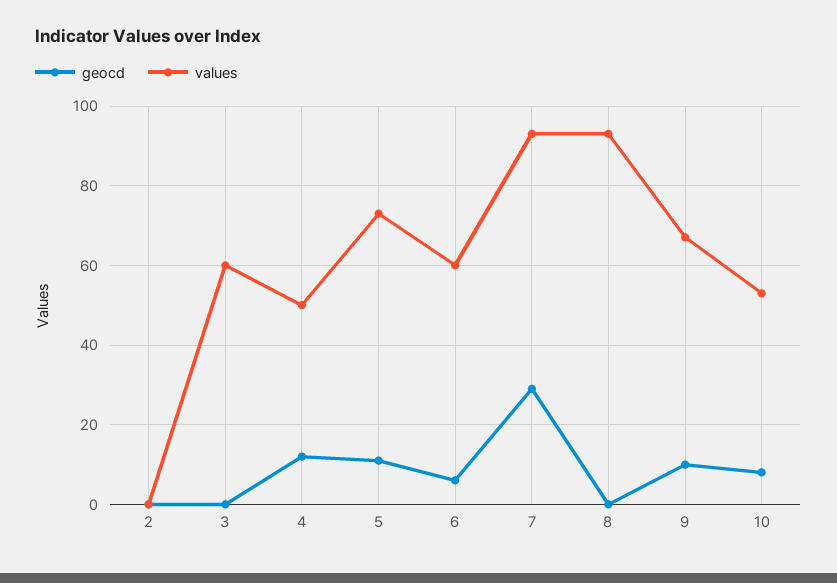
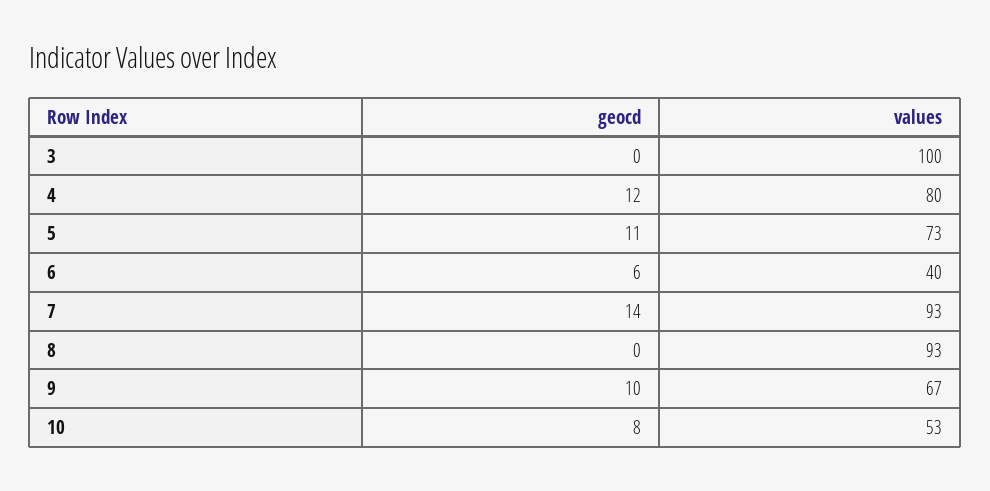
  {
    "geocd": {
-     "2": 0,
      "3": 0,
      "4": 12,
      "5": 11,
      "6": 6,
-     "7": 30,
+     "7": 14,
      "8": 0,
      "9": 10,
      "10": 8
    },
    "values": {
-     "2": 0,
-     "3": 60,
+     "3": 100,
-     "4": 50,
+     "4": 80,
      "5": 73,
-     "6": 60,
+     "6": 40,
      "7": 93,
      "8": 93,
      "9": 67,
      "10": 53
    }
  }

